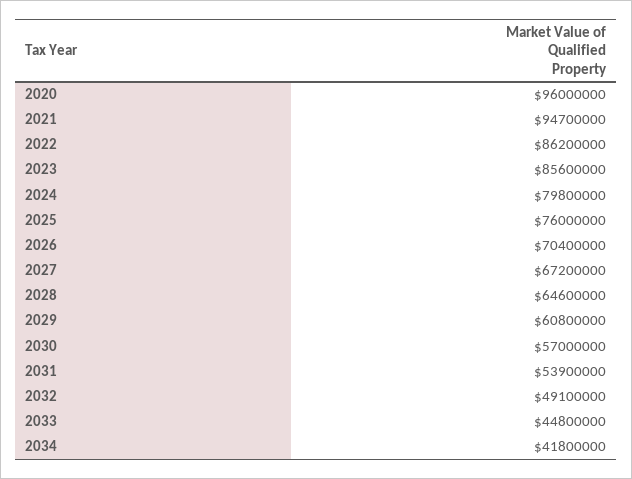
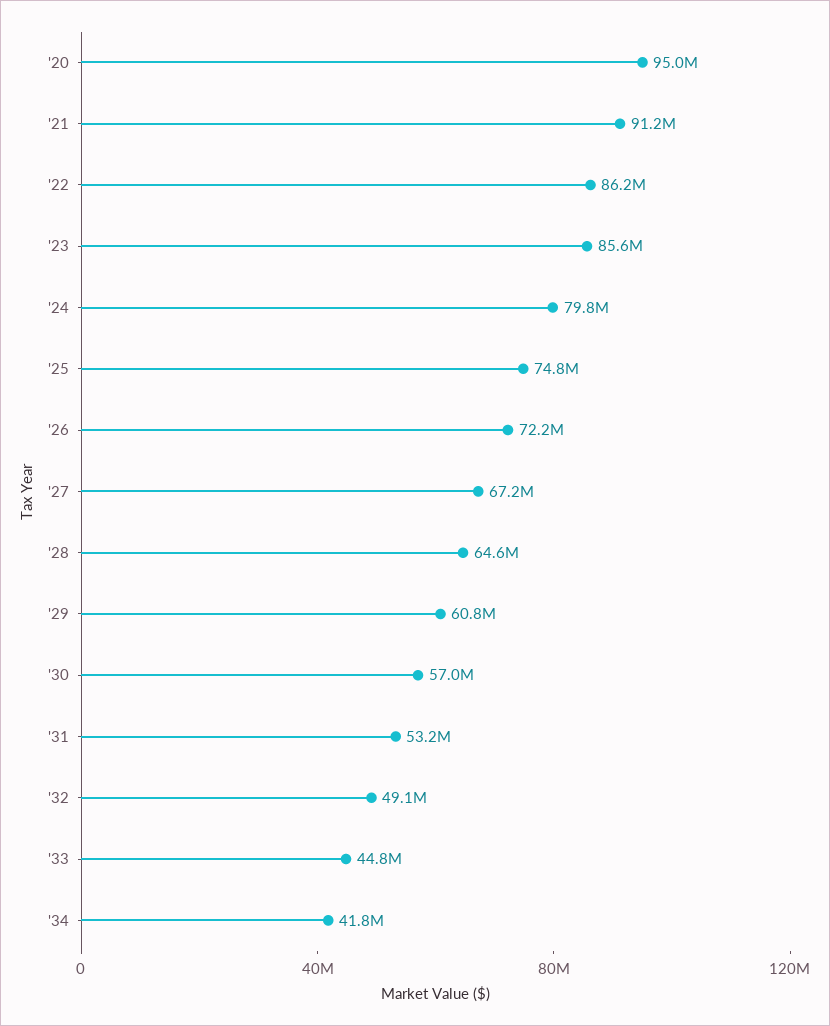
  {
-   "2020": 96000000,
+   "2020": 95000000,
-   "2021": 94700000,
+   "2021": 91200000,
    "2022": 86200000,
    "2023": 85600000,
    "2024": 79800000,
-   "2025": 76000000,
+   "2025": 74800000,
-   "2026": 70400000,
+   "2026": 72200000,
    "2027": 67200000,
    "2028": 64600000,
    "2029": 60800000,
    "2030": 57000000,
-   "2031": 53900000,
+   "2031": 53200000,
    "2032": 49100000,
    "2033": 44800000,
    "2034": 41800000
  }

